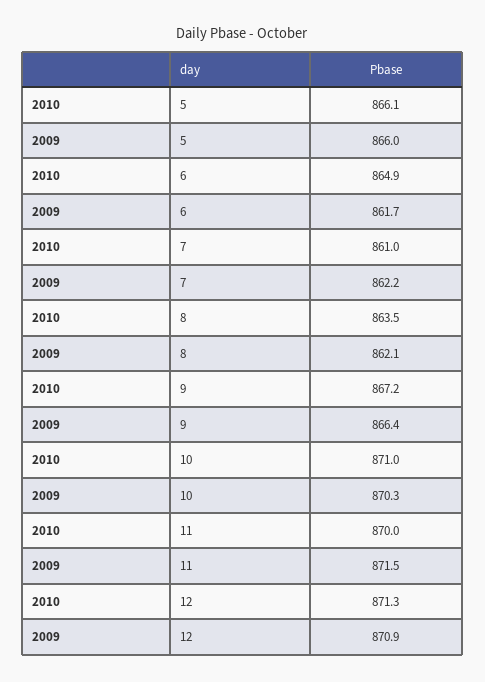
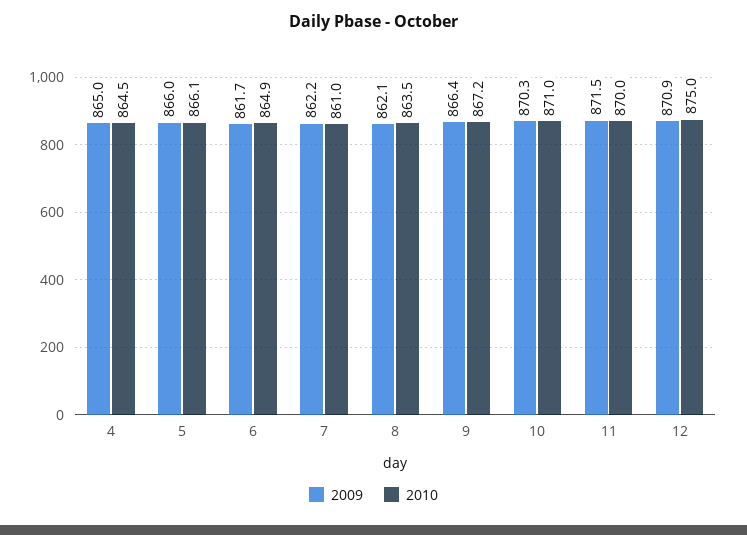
  {
    "2010": {
      "5": 866.1,
      "6": 864.9,
      "7": 861,
      "8": 863.5,
      "9": 867.2,
      "10": 871,
      "11": 870,
-     "12": 871.3
+     "12": 875,
+     "4": 864.5
    },
    "2009": {
      "5": 866,
      "6": 861.7,
      "7": 862.2,
      "8": 862.1,
      "9": 866.4,
      "10": 870.3,
      "11": 871.5,
-     "12": 870.9
+     "12": 870.9,
+     "4": 865
    }
  }

